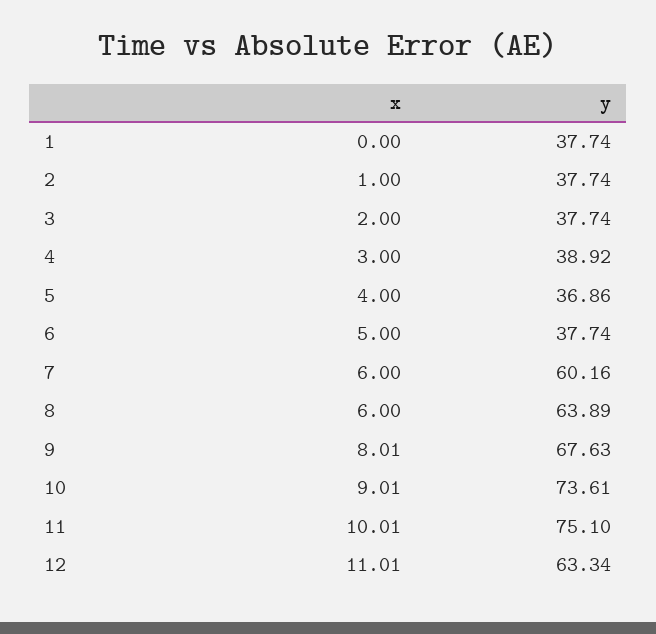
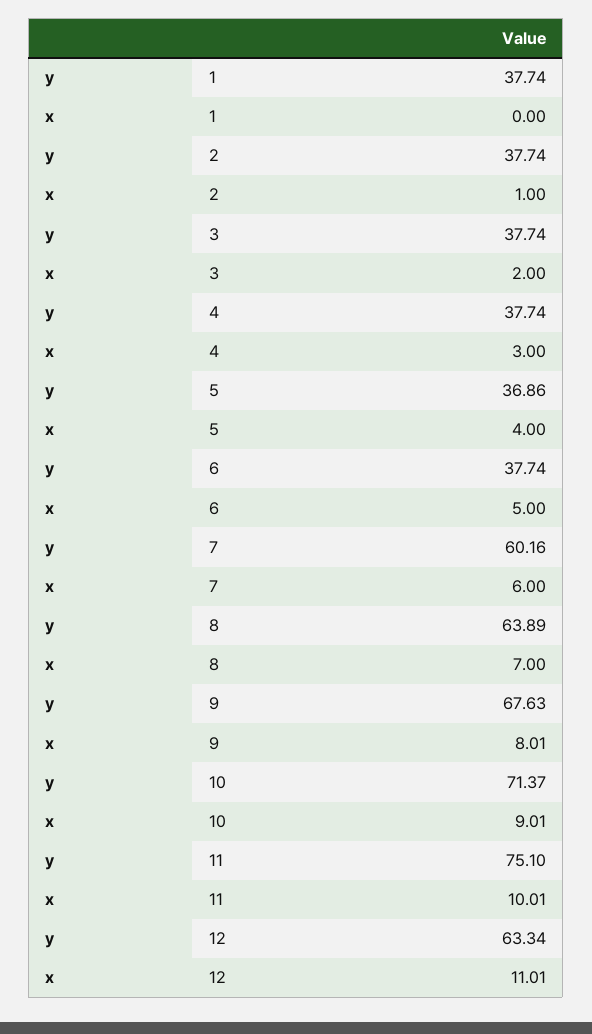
  {
    "x": {
      "1": 0,
      "2": 1,
      "3": 2,
      "4": 3,
      "5": 4,
      "6": 5,
      "7": 6,
-     "8": 6,
+     "8": 7,
      "9": 8.01,
      "10": 9.01,
      "11": 10.01,
      "12": 11.01
    },
    "y": {
      "1": 37.74,
      "2": 37.74,
      "3": 37.74,
-     "4": 38.92,
+     "4": 37.74,
      "5": 36.86,
      "6": 37.74,
      "7": 60.16,
      "8": 63.89,
      "9": 67.63,
-     "10": 73.61,
+     "10": 71.37,
      "11": 75.1,
      "12": 63.34
    }
  }

